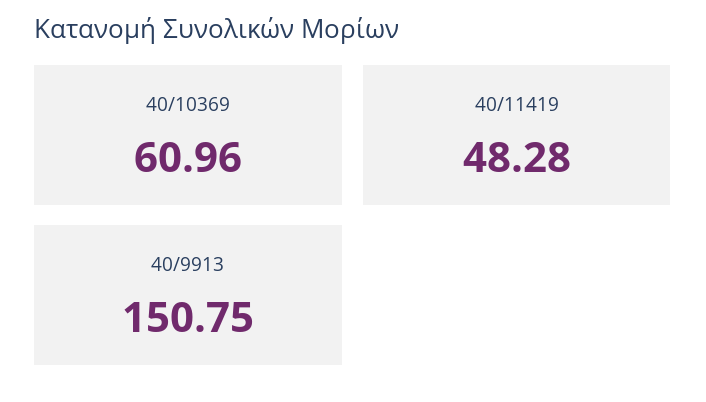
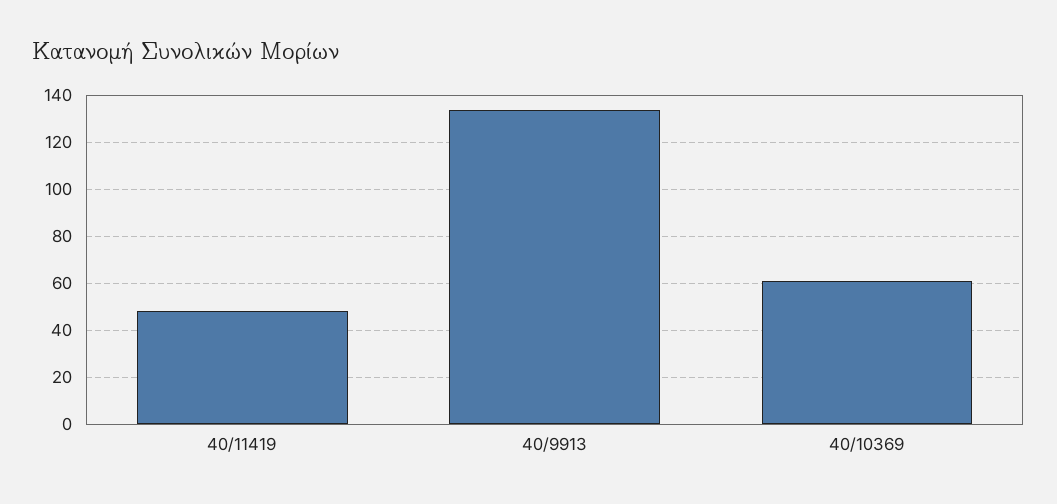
  {
    "40/10369": 60.96,
    "40/11419": 48.28,
-   "40/9913": 150.75
+   "40/9913": 135
  }

